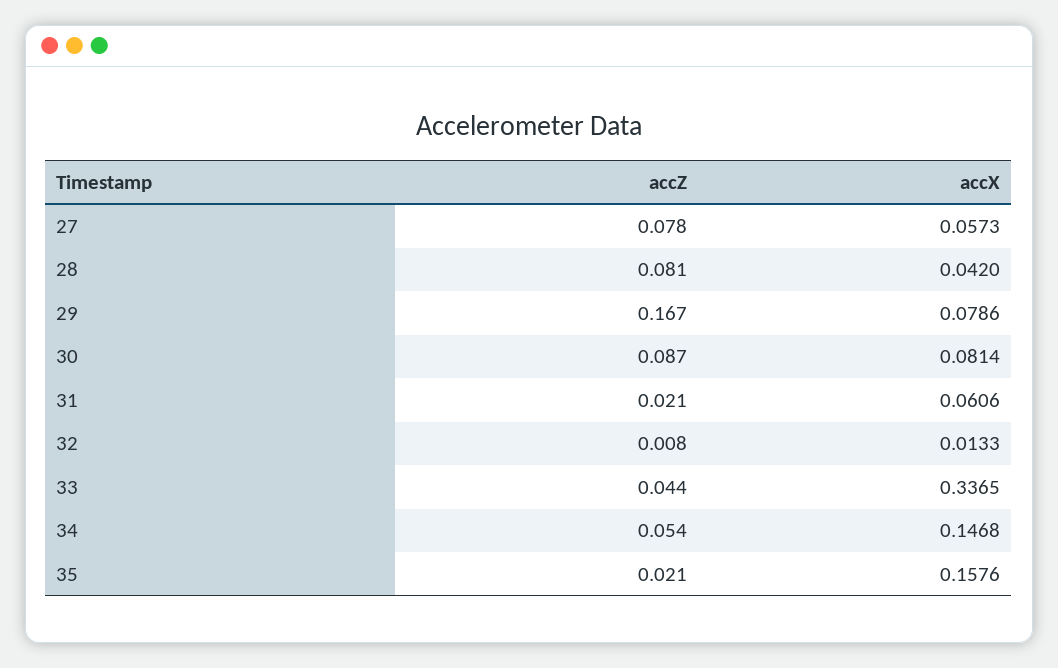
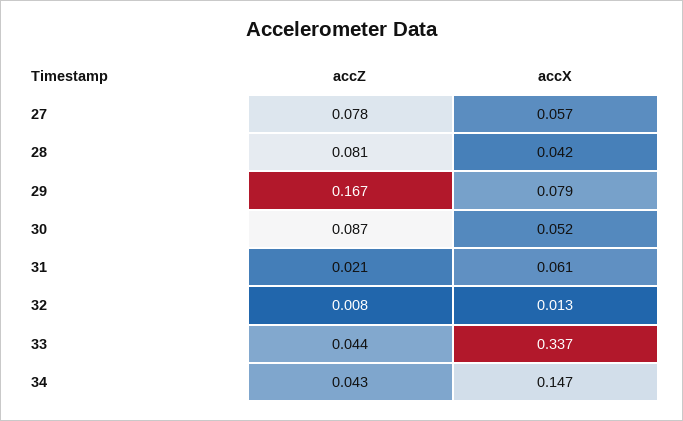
  {
    "accZ": {
      "27": 0.078,
      "28": 0.081,
      "29": 0.167,
      "30": 0.087,
      "31": 0.021,
      "32": 0.008,
      "33": 0.044,
-     "34": 0.054,
+     "34": 0.043
-     "35": 0.021
    },
    "accX": {
      "27": 0.0573,
      "28": 0.042,
      "29": 0.0786,
-     "30": 0.0814,
+     "30": 0.052,
      "31": 0.0606,
      "32": 0.0133,
      "33": 0.3365,
-     "34": 0.1468,
+     "34": 0.1468
-     "35": 0.1576
    }
  }

